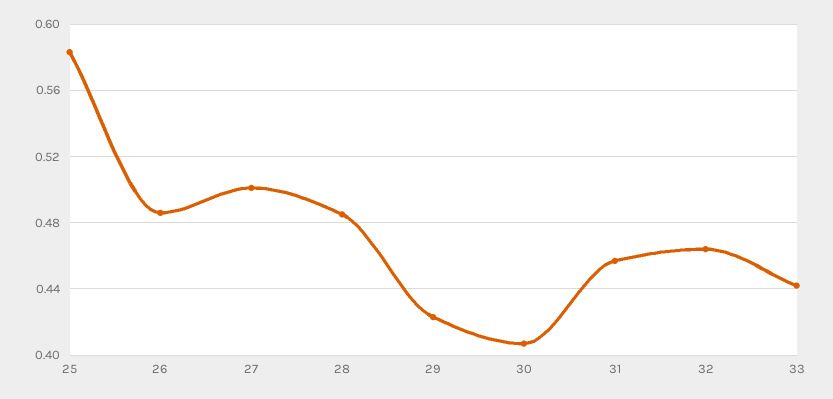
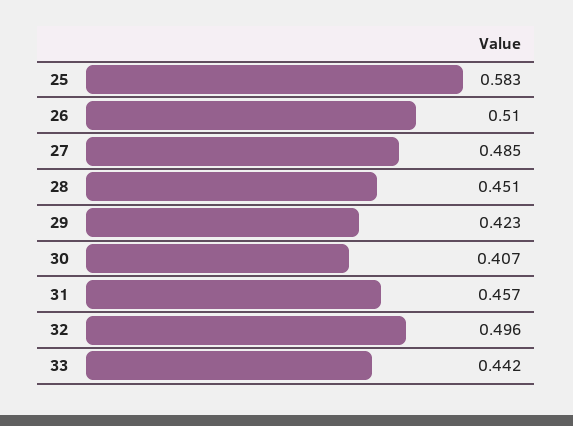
  {
    "25": 0.583,
-   "26": 0.485,
+   "26": 0.51,
-   "27": 0.5,
+   "27": 0.485,
-   "28": 0.485,
+   "28": 0.451,
    "29": 0.423,
    "30": 0.407,
    "31": 0.457,
-   "32": 0.465,
+   "32": 0.496,
    "33": 0.442
  }

